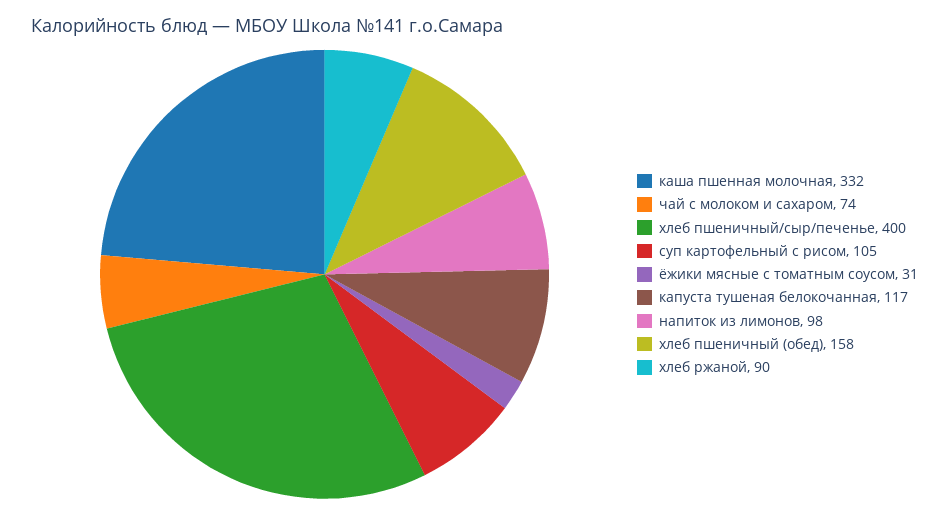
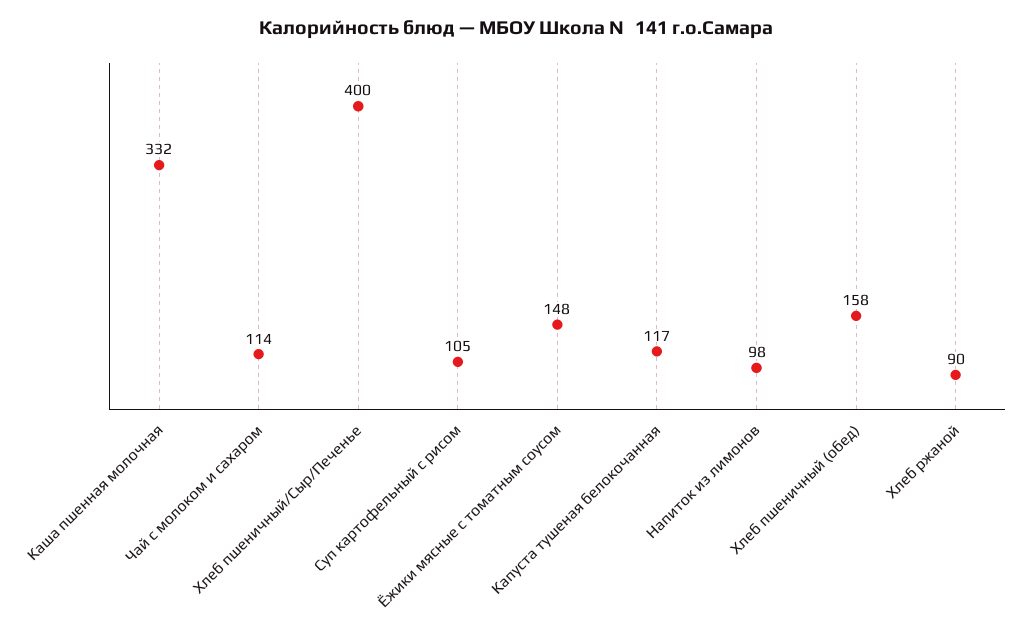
  {
    "каша пшенная молочная": 332,
-   "чай с молоком и сахаром": 74,
+   "чай с молоком и сахаром": 114,
    "хлеб пшеничный/сыр/печенье": 400,
    "суп картофельный с рисом": 105,
-   "ёжики мясные с томатным соусом": 31,
+   "ёжики мясные с томатным соусом": 148,
    "капуста тушеная белокочанная": 117,
    "напиток из лимонов": 98,
    "хлеб пшеничный (обед)": 158,
    "хлеб ржаной": 90
  }

